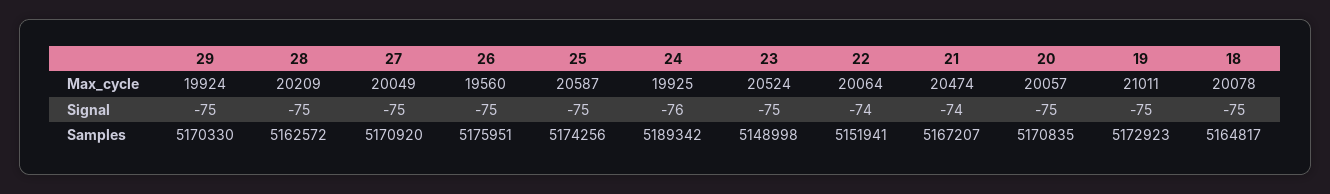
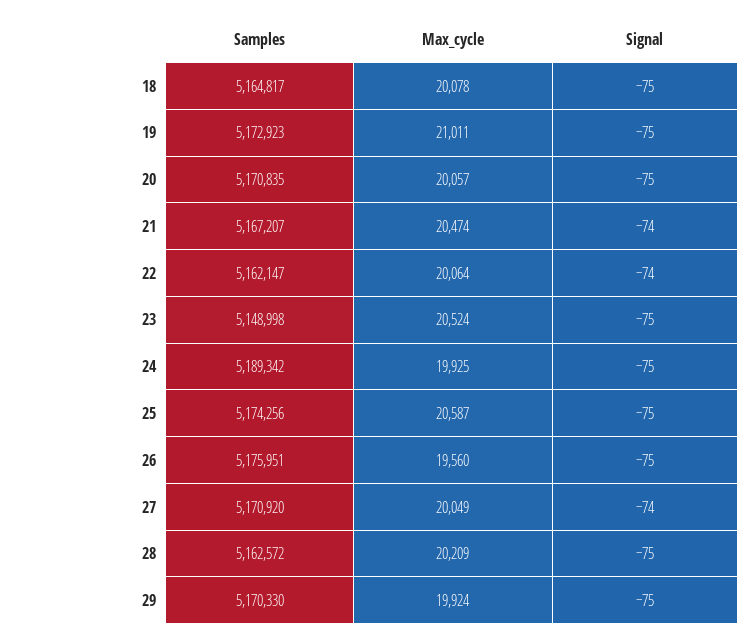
  {
    "29": {
      "Max_cycle": 19924,
      "Signal": -75,
      "Samples": 5170330
    },
    "28": {
      "Max_cycle": 20209,
      "Signal": -75,
      "Samples": 5162572
    },
    "27": {
      "Max_cycle": 20049,
-     "Signal": -75,
+     "Signal": -74,
      "Samples": 5170920
    },
    "26": {
      "Max_cycle": 19560,
      "Signal": -75,
      "Samples": 5175951
    },
    "25": {
      "Max_cycle": 20587,
      "Signal": -75,
      "Samples": 5174256
    },
    "24": {
      "Max_cycle": 19925,
-     "Signal": -76,
+     "Signal": -75,
      "Samples": 5189342
    },
    "23": {
      "Max_cycle": 20524,
      "Signal": -75,
      "Samples": 5148998
    },
    "22": {
      "Max_cycle": 20064,
      "Signal": -74,
-     "Samples": 5151941
+     "Samples": 5162147
    },
    "21": {
      "Max_cycle": 20474,
      "Signal": -74,
      "Samples": 5167207
    },
    "20": {
      "Max_cycle": 20057,
      "Signal": -75,
      "Samples": 5170835
    },
    "19": {
      "Max_cycle": 21011,
      "Signal": -75,
      "Samples": 5172923
    },
    "18": {
      "Max_cycle": 20078,
      "Signal": -75,
      "Samples": 5164817
    }
  }

